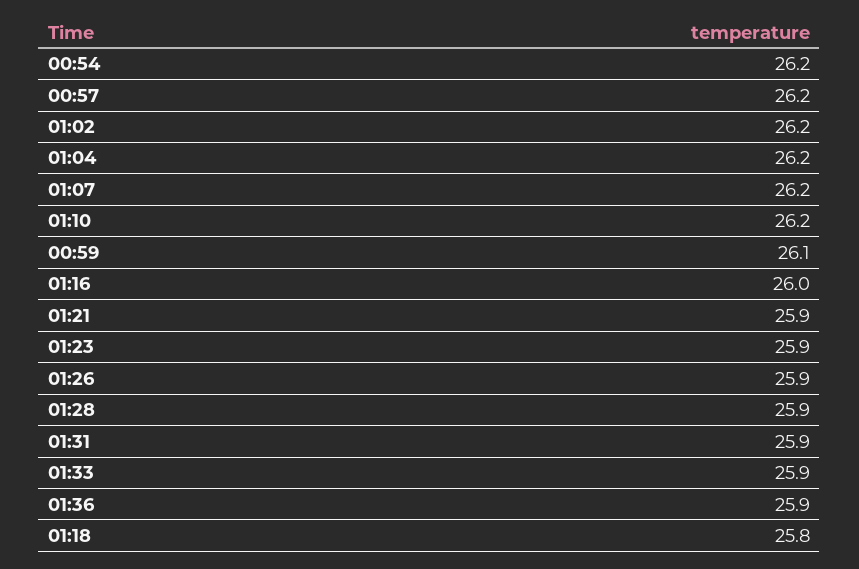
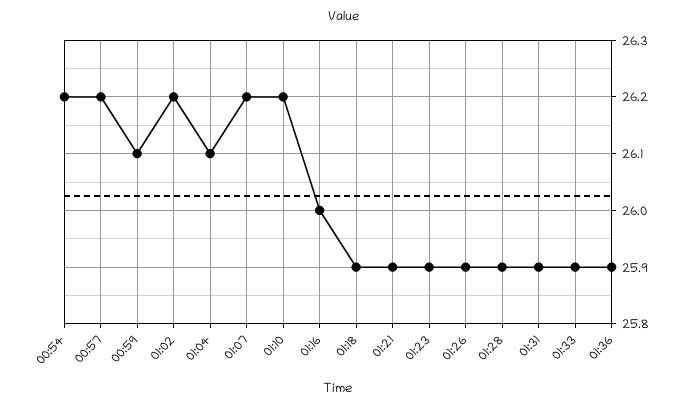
  {
    "00:54": 26.2,
    "00:57": 26.2,
    "01:02": 26.2,
-   "01:04": 26.2,
+   "01:04": 26.1,
    "01:07": 26.2,
    "01:10": 26.2,
    "00:59": 26.1,
    "01:16": 26,
    "01:21": 25.9,
    "01:23": 25.9,
    "01:26": 25.9,
    "01:28": 25.9,
    "01:31": 25.9,
    "01:33": 25.9,
    "01:36": 25.9,
-   "01:18": 25.8
+   "01:18": 25.9
  }

